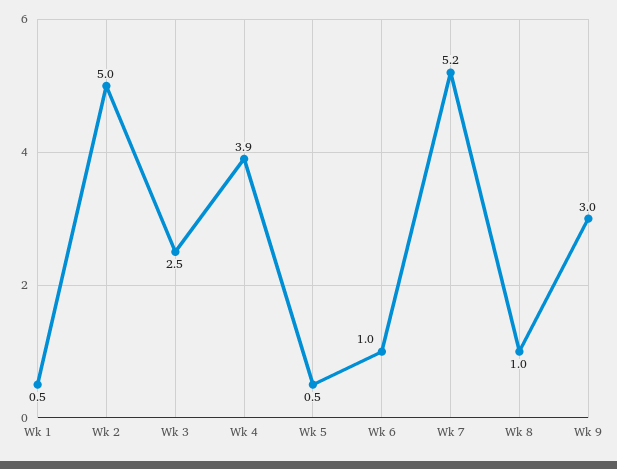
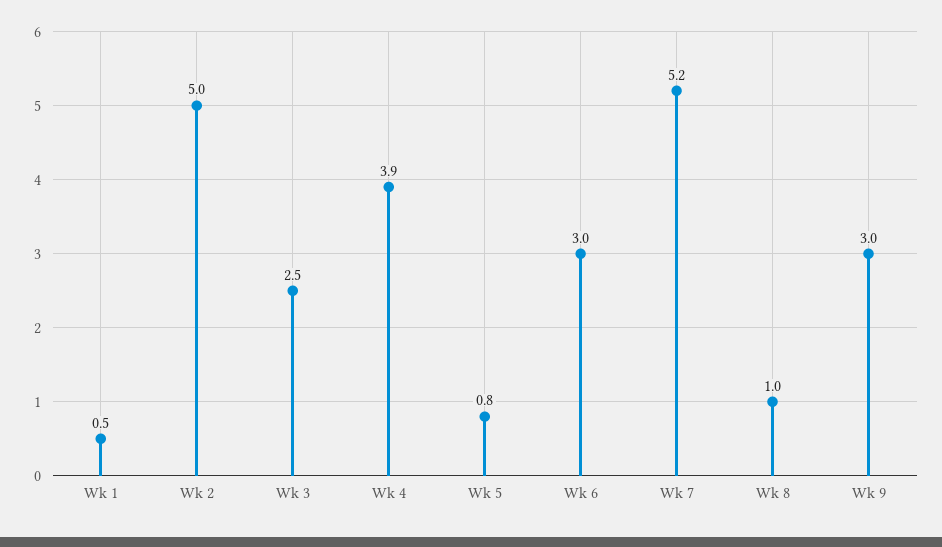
  {
    "Wk 1": 0.5,
    "Wk 2": 5,
    "Wk 3": 2.5,
    "Wk 4": 3.9,
-   "Wk 5": 0.5,
+   "Wk 5": 0.8,
-   "Wk 6": 1,
+   "Wk 6": 3,
    "Wk 7": 5.2,
    "Wk 8": 1,
    "Wk 9": 3
  }

